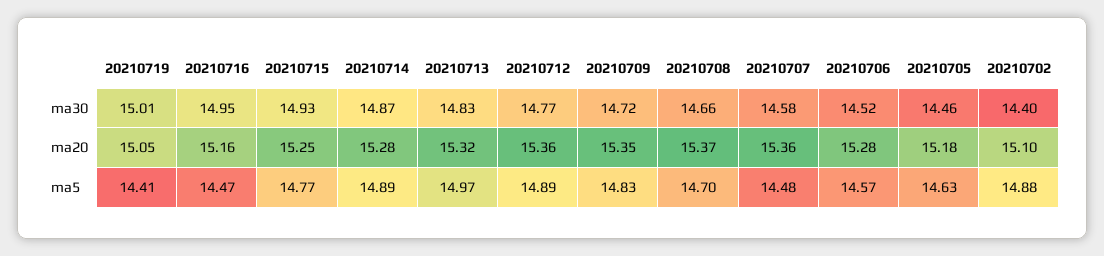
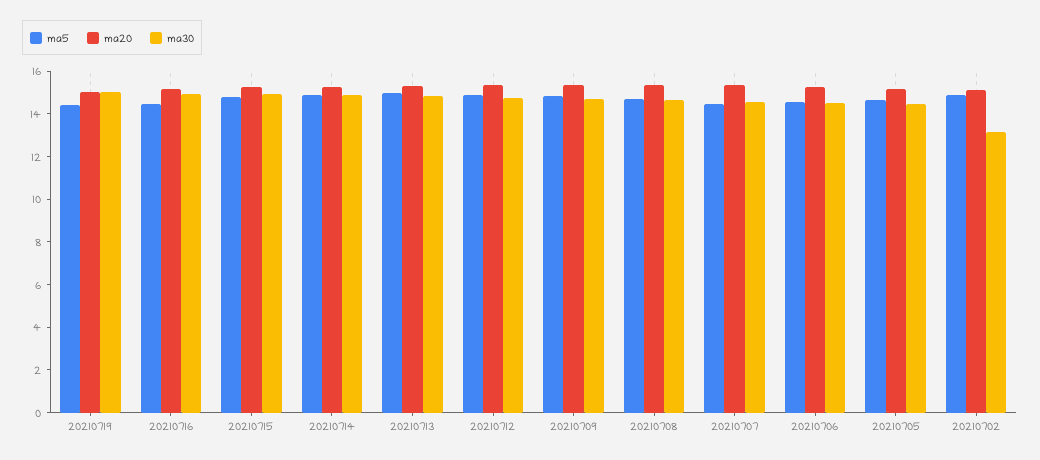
  {
    "ma30": {
      "20210719": 15.01,
      "20210716": 14.95,
      "20210715": 14.93,
      "20210714": 14.87,
      "20210713": 14.83,
      "20210712": 14.77,
      "20210709": 14.72,
      "20210708": 14.66,
      "20210707": 14.58,
      "20210706": 14.52,
      "20210705": 14.46,
-     "20210702": 14.4
+     "20210702": 13
    },
    "ma20": {
      "20210719": 15.05,
      "20210716": 15.16,
      "20210715": 15.25,
      "20210714": 15.28,
      "20210713": 15.32,
      "20210712": 15.36,
      "20210709": 15.35,
      "20210708": 15.37,
      "20210707": 15.36,
      "20210706": 15.28,
      "20210705": 15.18,
      "20210702": 15.1
    },
    "ma5": {
      "20210719": 14.41,
      "20210716": 14.47,
      "20210715": 14.77,
      "20210714": 14.89,
      "20210713": 14.97,
      "20210712": 14.89,
      "20210709": 14.83,
      "20210708": 14.7,
      "20210707": 14.48,
      "20210706": 14.57,
      "20210705": 14.63,
      "20210702": 14.88
    }
  }

